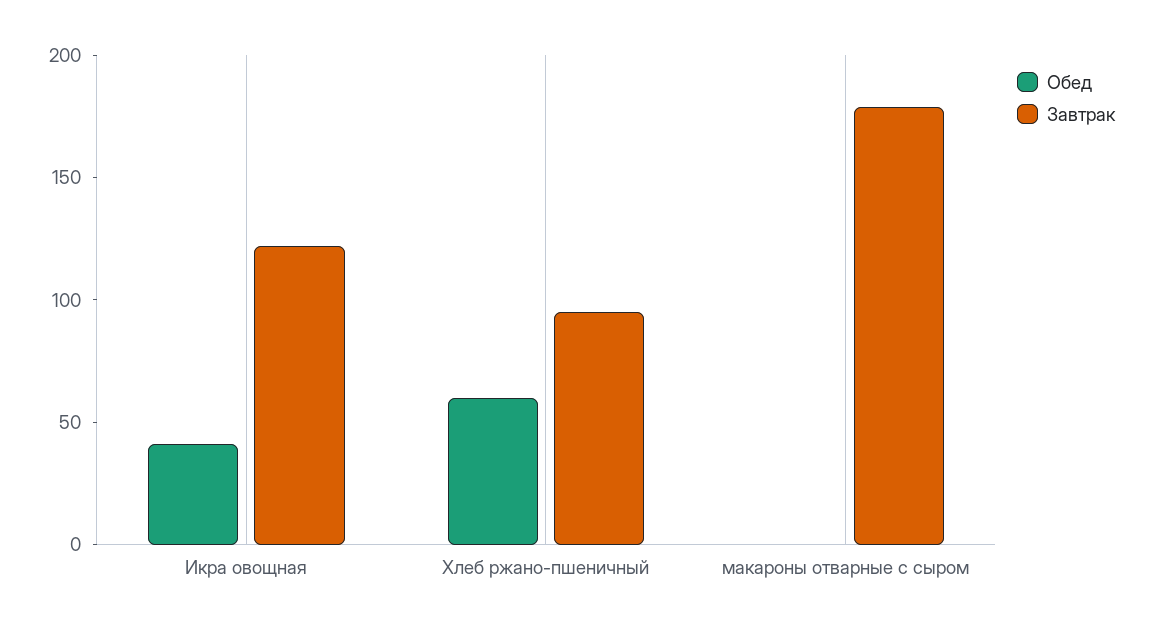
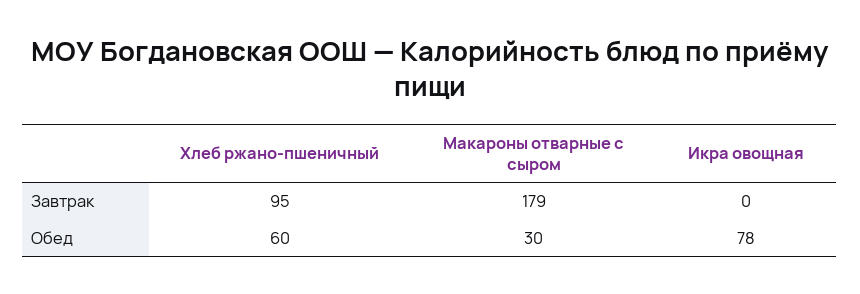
  {
    "Обед": {
-     "Икра овощная": 40,
+     "Икра овощная": 78,
      "Хлеб ржано-пшеничный": 60,
-     "макароны отварные с сыром": 0
+     "макароны отварные с сыром": 30
    },
    "Завтрак": {
-     "Икра овощная": 120,
+     "Икра овощная": 0,
      "Хлеб ржано-пшеничный": 95,
      "макароны отварные с сыром": 179
    }
  }

